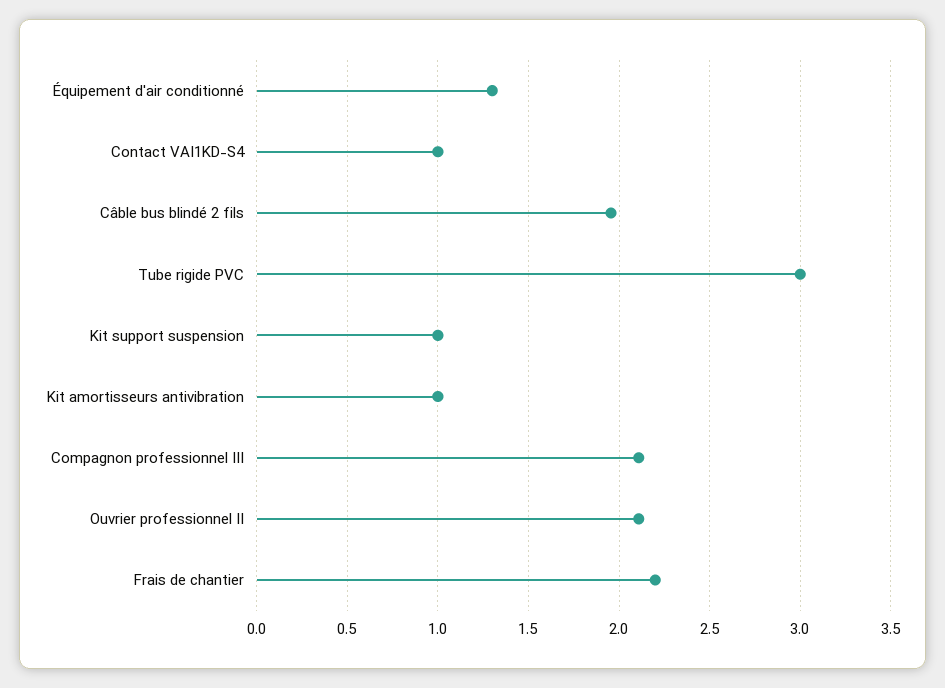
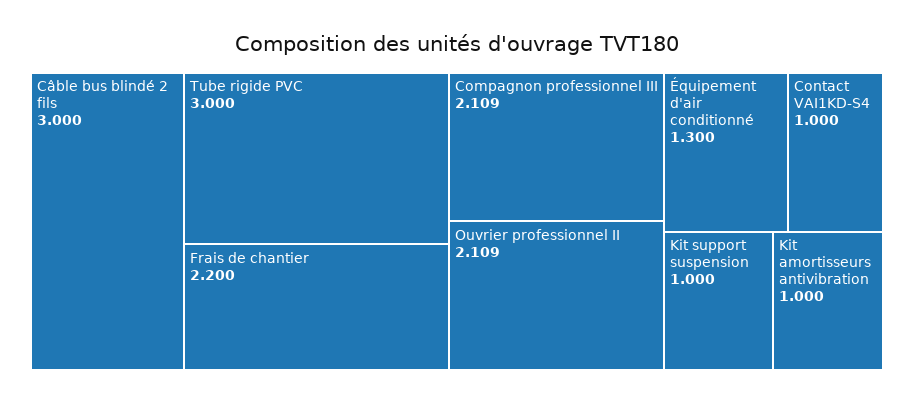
  {
    "Équipement d'air conditionné": 1.3,
    "Contact VAI1KD-S4": 1,
-   "Câble bus blindé 2 fils": 1.95,
+   "Câble bus blindé 2 fils": 3,
    "Tube rigide PVC": 3,
    "Kit support suspension": 1,
    "Kit amortisseurs antivibration": 1,
    "Compagnon professionnel III": 2.109,
    "Ouvrier professionnel II": 2.109,
    "Frais de chantier": 2.2
  }

